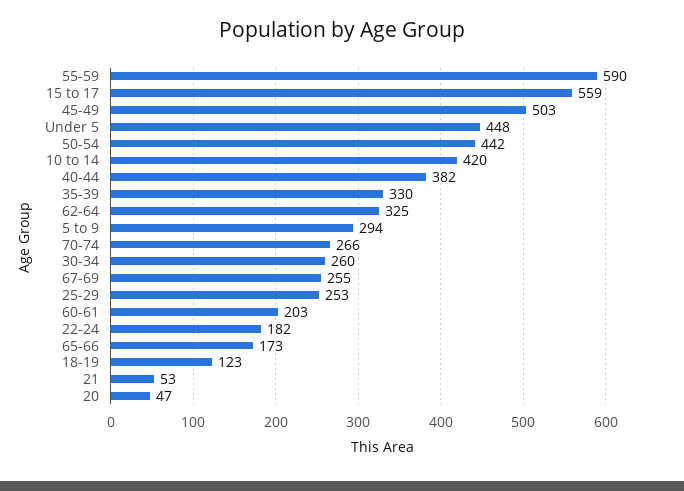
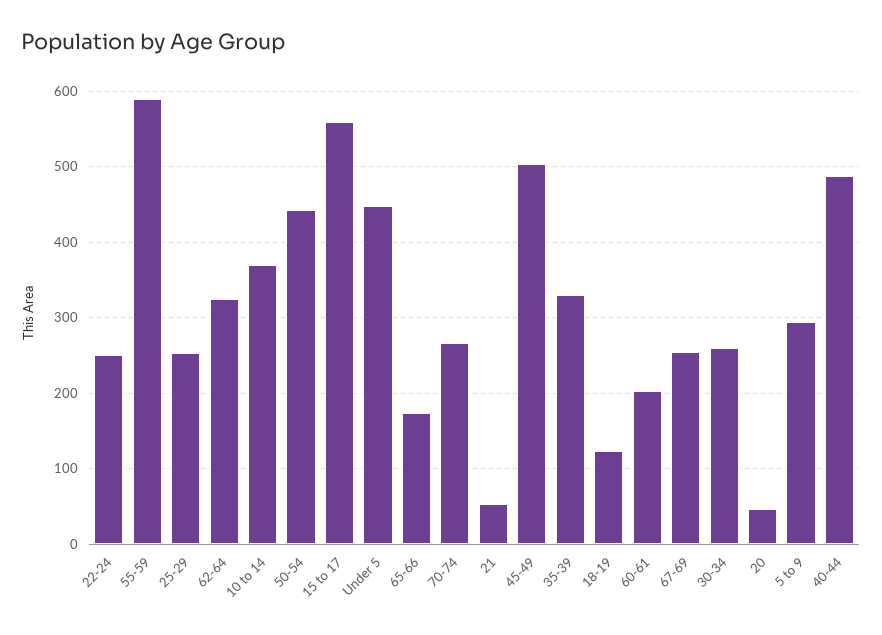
  {
    "55-59": 590,
    "15 to 17": 559,
    "45-49": 503,
    "Under 5": 448,
    "50-54": 442,
-   "10 to 14": 420,
+   "10 to 14": 370,
-   "40-44": 382,
+   "40-44": 490,
    "35-39": 330,
    "62-64": 325,
    "5 to 9": 294,
    "70-74": 266,
    "30-34": 260,
    "67-69": 255,
    "25-29": 253,
    "60-61": 203,
-   "22-24": 182,
+   "22-24": 250,
    "65-66": 173,
    "18-19": 123,
    "21": 53,
    "20": 47
  }

